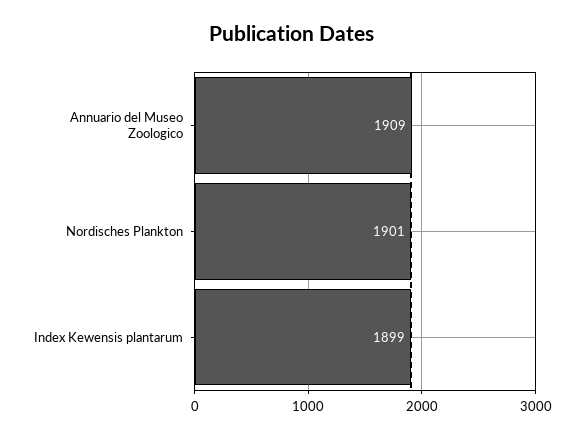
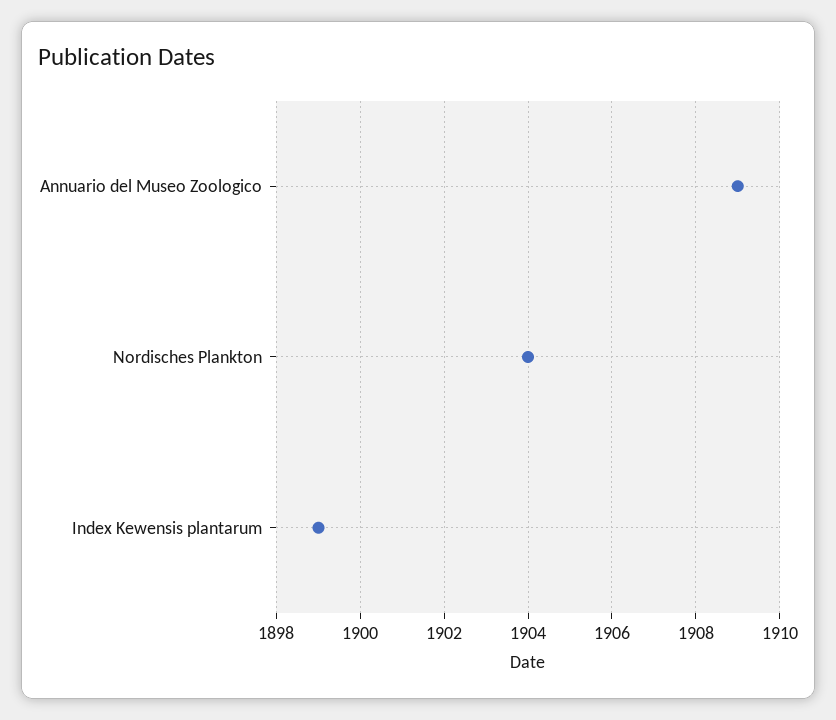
  {
    "Annuario del Museo Zoologico": 1909,
-   "Nordisches Plankton": 1901,
+   "Nordisches Plankton": 1904,
    "Index Kewensis plantarum": 1899
  }

